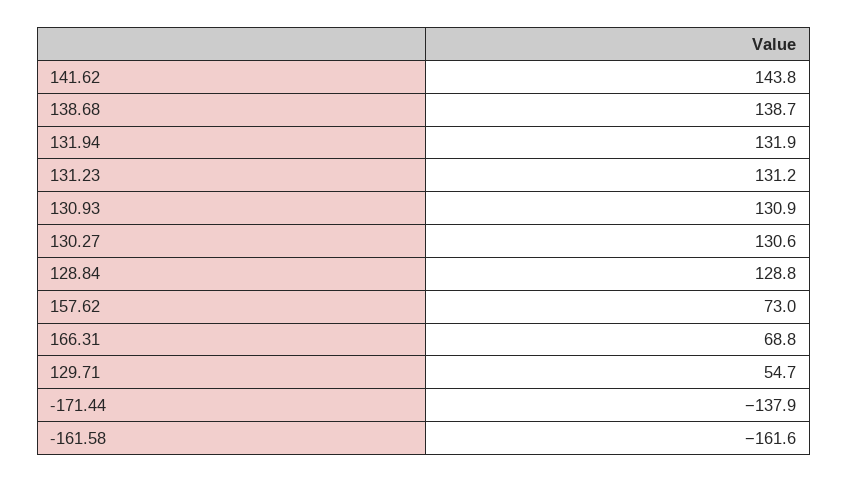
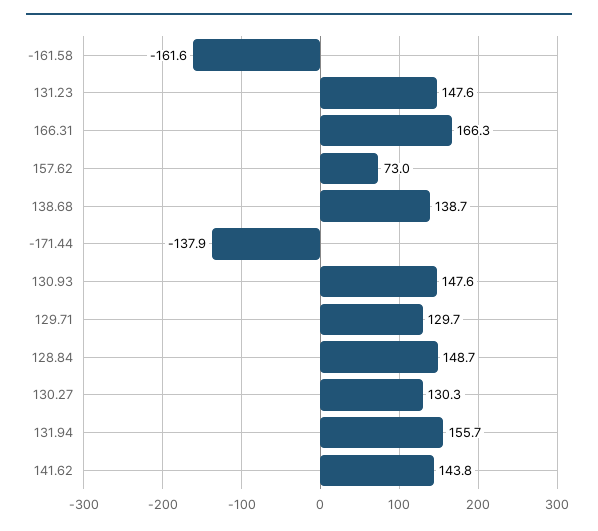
  {
    "141.62": 143.8,
    "138.68": 138.7,
-   "131.94": 131.9,
+   "131.94": 155.7,
-   "131.23": 131.2,
+   "131.23": 147.6,
-   "130.93": 130.9,
+   "130.93": 147.6,
-   "130.27": 130.6,
+   "130.27": 130.3,
-   "128.84": 128.8,
+   "128.84": 148.7,
    "157.62": 73,
-   "166.31": 68.8,
+   "166.31": 166.3,
-   "129.71": 54.7,
+   "129.71": 129.7,
    "-171.44": -137.9,
    "-161.58": -161.6
  }

